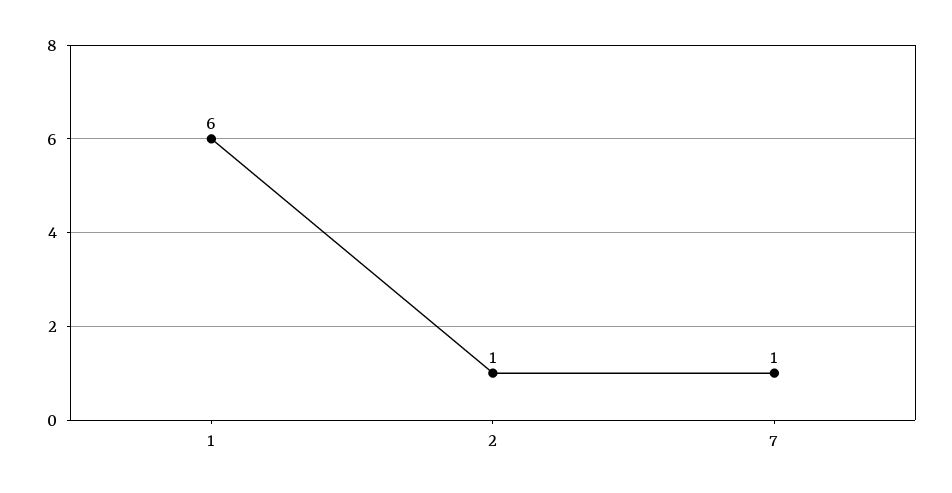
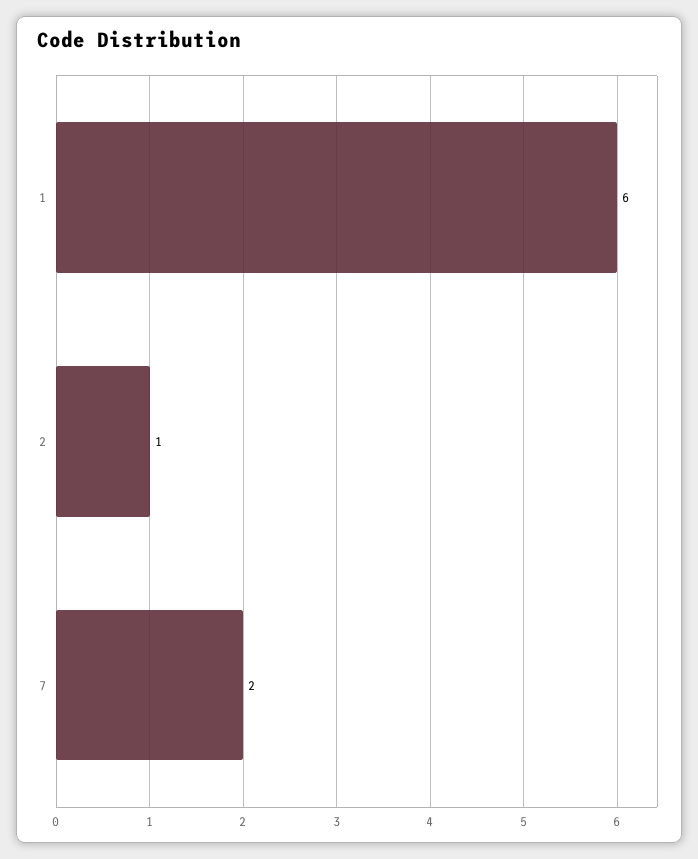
  {
    "1": 6,
    "2": 1,
-   "7": 1
+   "7": 2
  }

